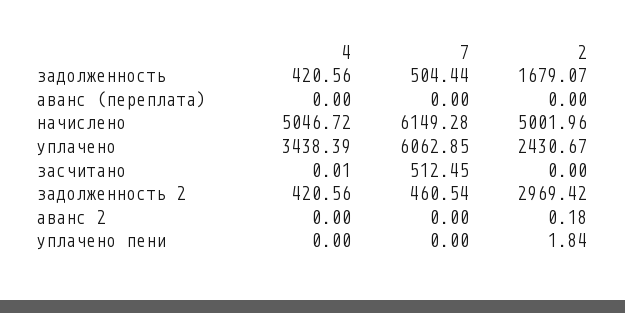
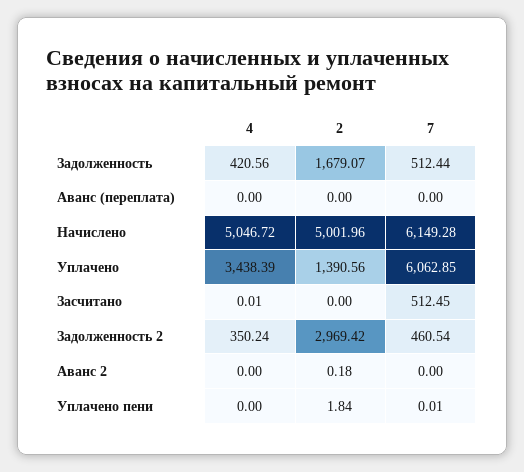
  {
    "4": {
      "задолженность": 420.56,
      "аванс (переплата)": 0,
      "начислено": 5046.72,
      "уплачено": 3438.39,
      "засчитано": 0.01,
-     "задолженность 2": 420.56,
+     "задолженность 2": 350.24,
      "аванс 2": 0,
      "уплачено пени": 0
    },
    "7": {
-     "задолженность": 504.44,
+     "задолженность": 512.44,
      "аванс (переплата)": 0,
      "начислено": 6149.28,
      "уплачено": 6062.85,
      "засчитано": 512.45,
      "задолженность 2": 460.54,
      "аванс 2": 0,
-     "уплачено пени": 0
+     "уплачено пени": 0.01
    },
    "2": {
      "задолженность": 1679.07,
      "аванс (переплата)": 0,
      "начислено": 5001.96,
-     "уплачено": 2430.67,
+     "уплачено": 1390.56,
      "засчитано": 0,
      "задолженность 2": 2969.42,
      "аванс 2": 0.18,
      "уплачено пени": 1.84
    }
  }

